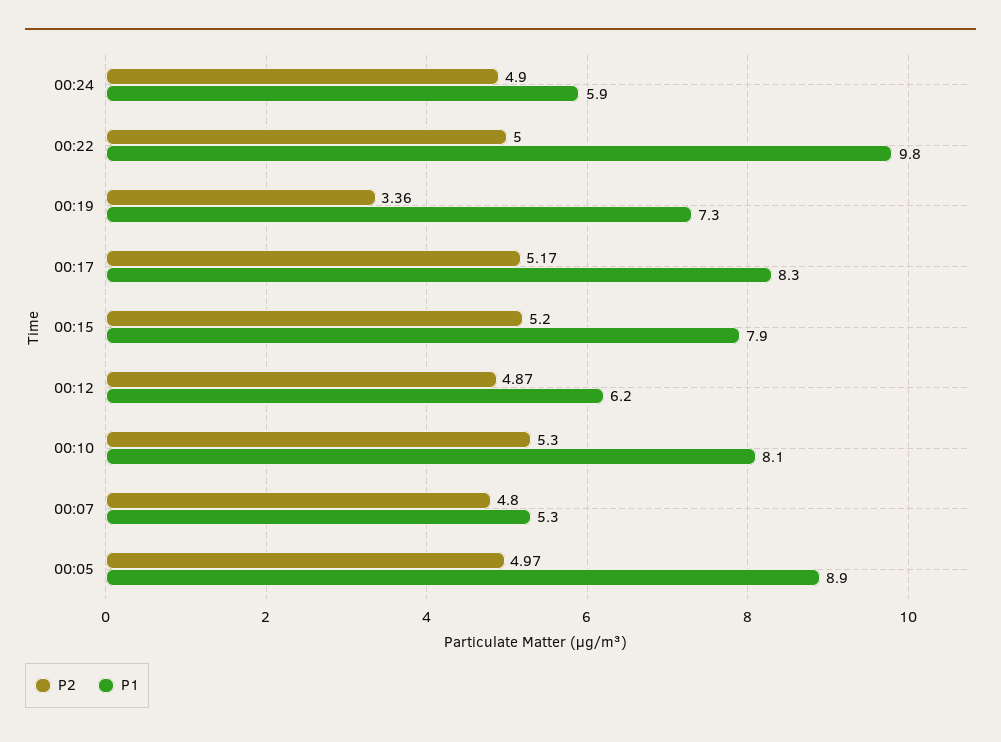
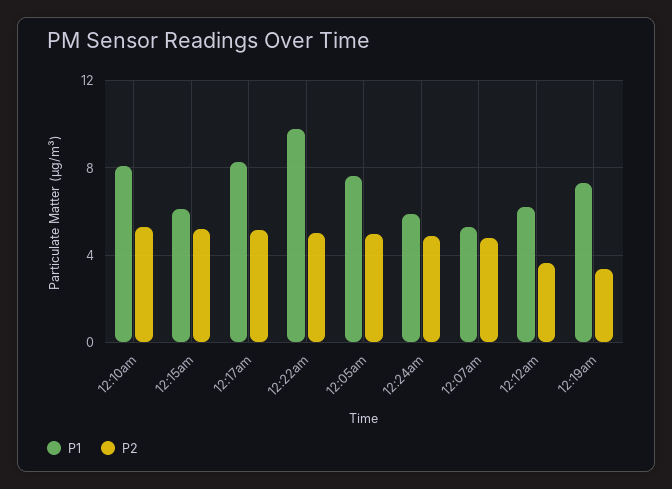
  {
    "P2": {
      "00:24": 4.9,
      "00:22": 5,
      "00:19": 3.36,
      "00:17": 5.17,
      "00:15": 5.2,
-     "00:12": 4.87,
+     "00:12": 3.5,
      "00:10": 5.3,
      "00:07": 4.8,
      "00:05": 4.97
    },
    "P1": {
      "00:24": 5.9,
      "00:22": 9.8,
      "00:19": 7.3,
      "00:17": 8.3,
-     "00:15": 7.9,
+     "00:15": 6,
      "00:12": 6.2,
      "00:10": 8.1,
      "00:07": 5.3,
-     "00:05": 8.9
+     "00:05": 7.5
    }
  }

